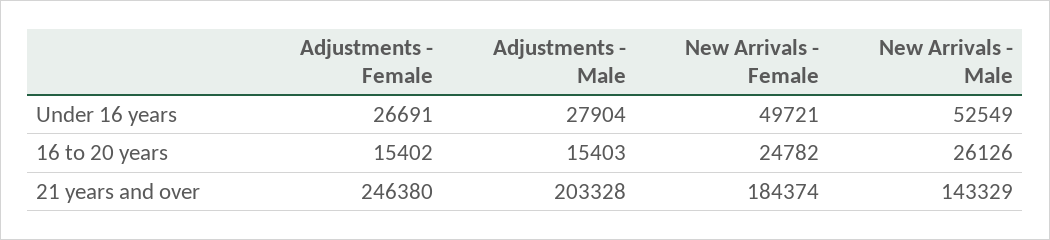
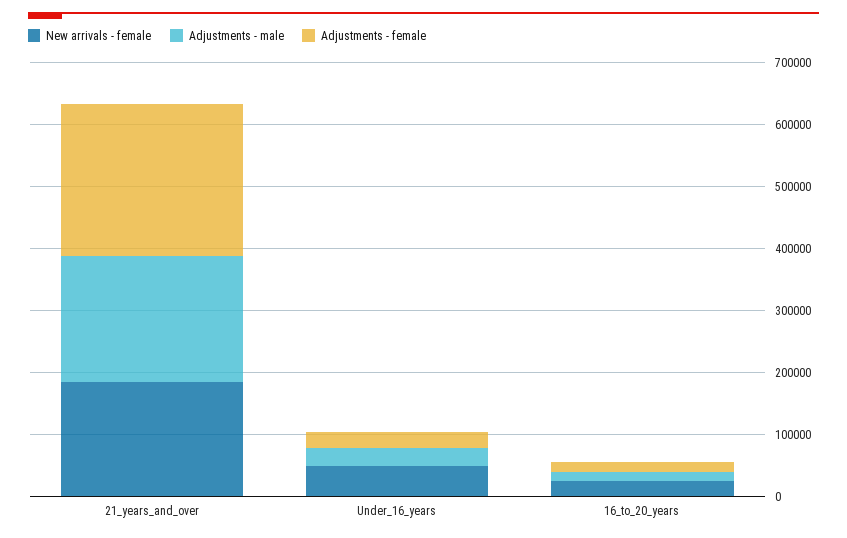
  {
    "Adjustments - Female": {
      "Under 16 years": 26691,
      "16 to 20 years": 15402,
      "21 years and over": 246380
    },
    "Adjustments - Male": {
      "Under 16 years": 27904,
      "16 to 20 years": 15403,
      "21 years and over": 203328
    },
    "New Arrivals - Female": {
      "Under 16 years": 49721,
      "16 to 20 years": 24782,
      "21 years and over": 184374
-   },
+   }
-   "New Arrivals - Male": {
-     "Under 16 years": 52549,
-     "16 to 20 years": 26126,
-     "21 years and over": 143329
-   }
  }

